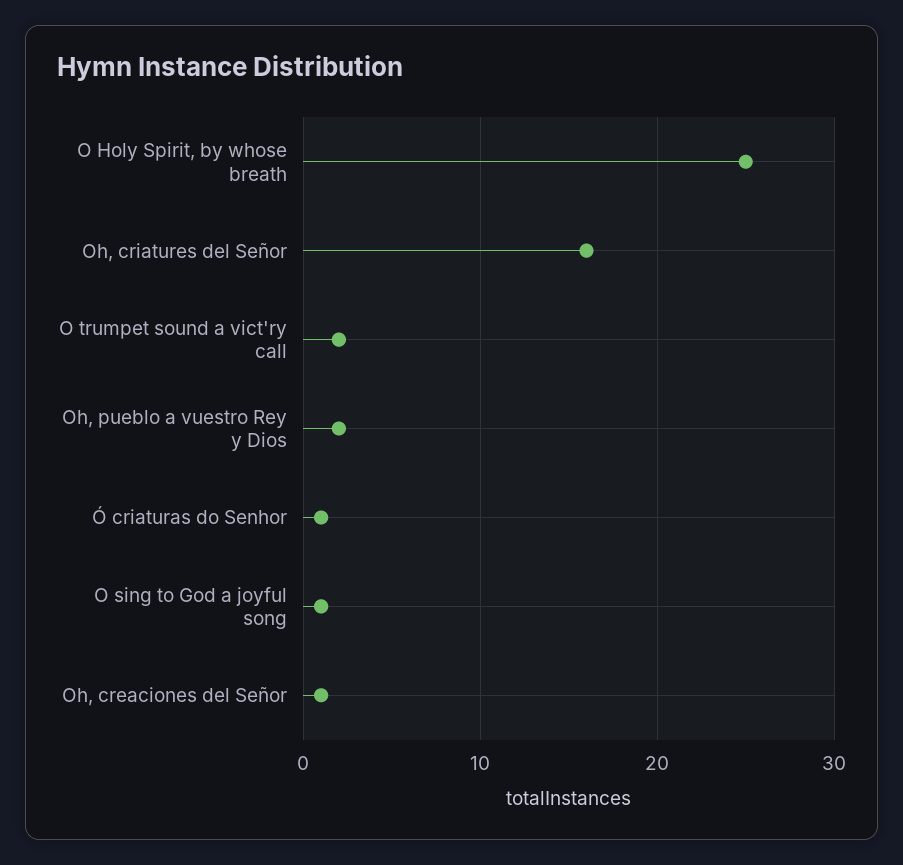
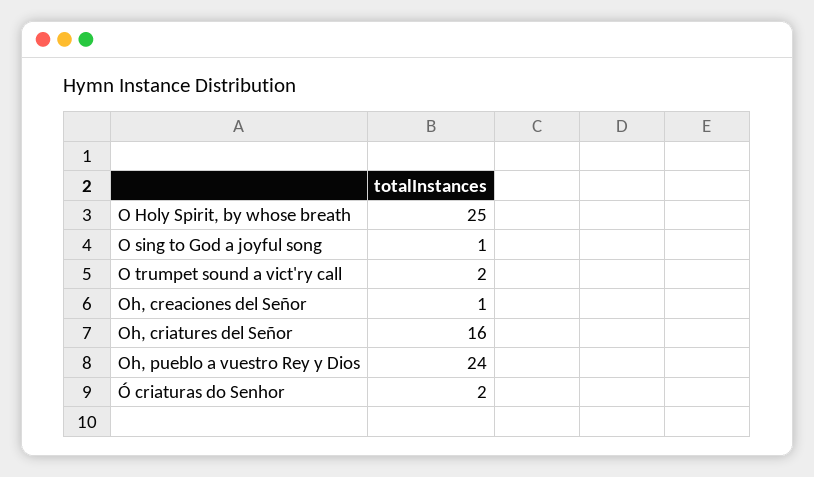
  {
    "O Holy Spirit, by whose breath": 25,
    "Oh, criatures del Señor": 16,
    "O trumpet sound a vict'ry call": 2,
-   "Oh, pueblo a vuestro Rey y Dios": 2,
+   "Oh, pueblo a vuestro Rey y Dios": 24,
-   "Ó criaturas do Senhor": 1,
+   "Ó criaturas do Senhor": 2,
    "O sing to God a joyful song": 1,
    "Oh, creaciones del Señor": 1
  }

